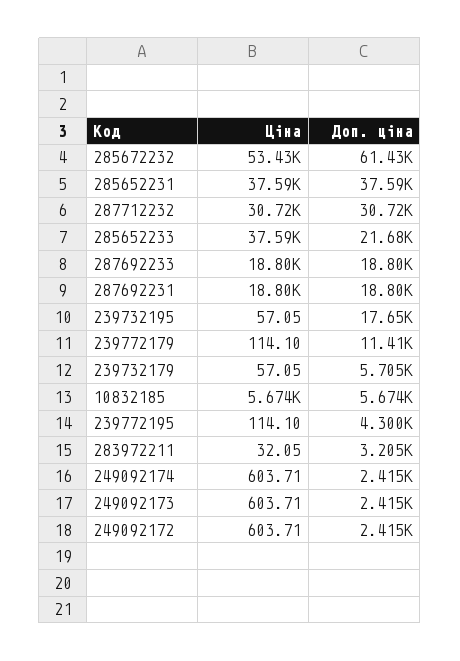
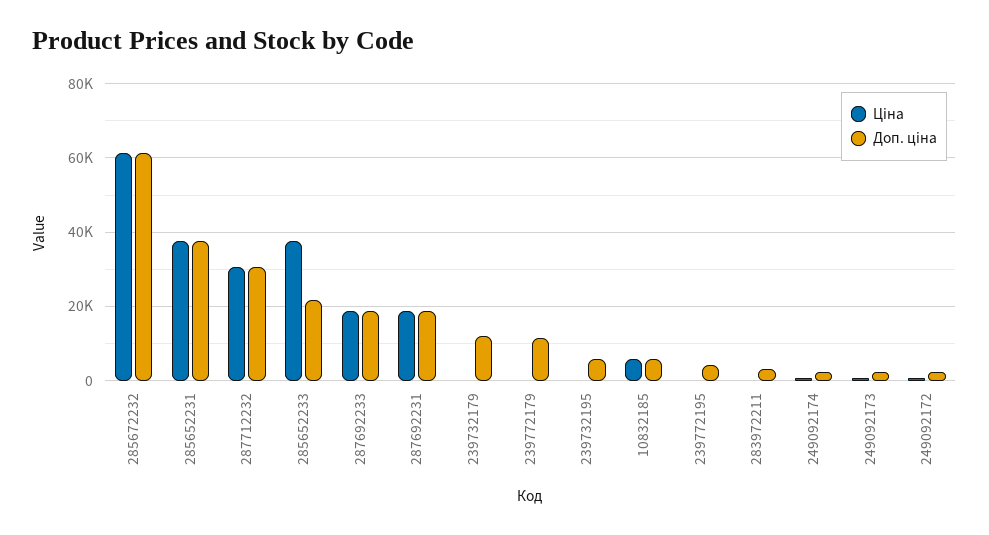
  {
    "Ціна": {
-     "285672232": 53430,
+     "285672232": 62000,
      "285652231": 37590,
      "287712232": 30720,
      "285652233": 37590,
      "287692233": 18800,
      "287692231": 18800,
      "239732195": 57.05,
      "239772179": 114.1,
      "239732179": 57.05,
      "10832185": 5674,
      "239772195": 114.1,
      "283972211": 32.05,
      "249092174": 603.71,
      "249092173": 603.71,
      "249092172": 603.71
    },
    "Доп. ціна": {
      "285672232": 61430,
      "285652231": 37590,
      "287712232": 30720,
      "285652233": 21680,
      "287692233": 18800,
      "287692231": 18800,
-     "239732195": 17650,
+     "239732195": 6000,
      "239772179": 11410,
-     "239732179": 5705,
+     "239732179": 12000,
      "10832185": 5674,
      "239772195": 4300,
      "283972211": 3205,
      "249092174": 2415,
      "249092173": 2415,
      "249092172": 2415
    }
  }

